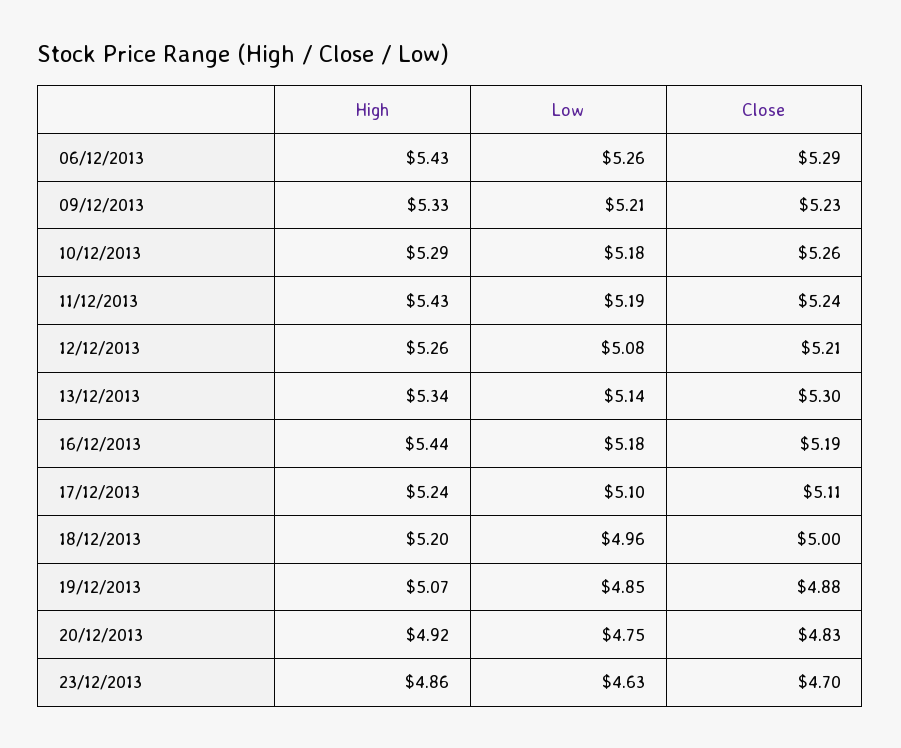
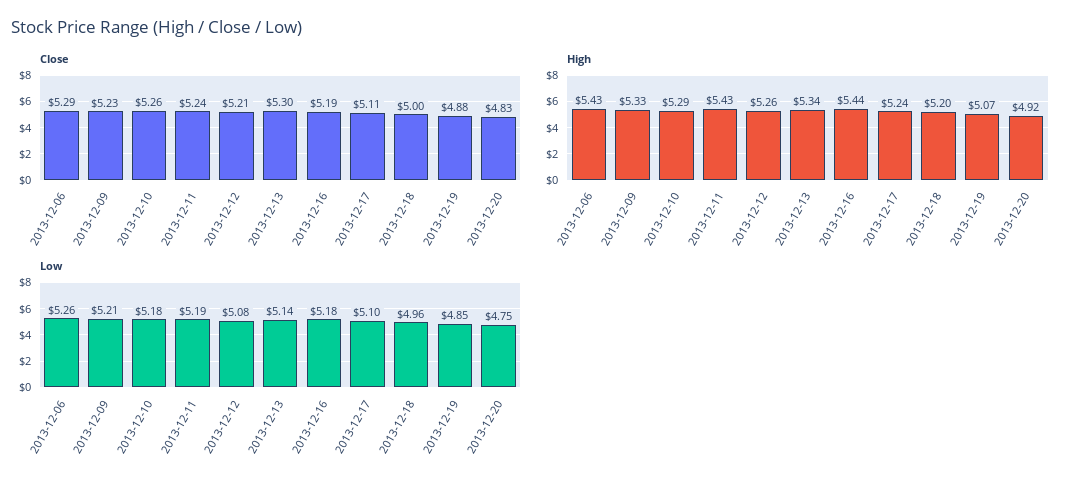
  {
    "High": {
      "06/12/2013": 5.43,
      "09/12/2013": 5.33,
      "10/12/2013": 5.29,
      "11/12/2013": 5.43,
      "12/12/2013": 5.26,
      "13/12/2013": 5.34,
      "16/12/2013": 5.44,
      "17/12/2013": 5.24,
      "18/12/2013": 5.2,
      "19/12/2013": 5.07,
-     "20/12/2013": 4.92,
+     "20/12/2013": 4.92
-     "23/12/2013": 4.86
    },
    "Low": {
      "06/12/2013": 5.26,
      "09/12/2013": 5.21,
      "10/12/2013": 5.18,
      "11/12/2013": 5.19,
      "12/12/2013": 5.08,
      "13/12/2013": 5.14,
      "16/12/2013": 5.18,
      "17/12/2013": 5.1,
      "18/12/2013": 4.96,
      "19/12/2013": 4.85,
-     "20/12/2013": 4.75,
+     "20/12/2013": 4.75
-     "23/12/2013": 4.63
    },
    "Close": {
      "06/12/2013": 5.29,
      "09/12/2013": 5.23,
      "10/12/2013": 5.26,
      "11/12/2013": 5.24,
      "12/12/2013": 5.21,
      "13/12/2013": 5.3,
      "16/12/2013": 5.19,
      "17/12/2013": 5.11,
      "18/12/2013": 5,
      "19/12/2013": 4.88,
-     "20/12/2013": 4.83,
+     "20/12/2013": 4.83
-     "23/12/2013": 4.7
    }
  }

